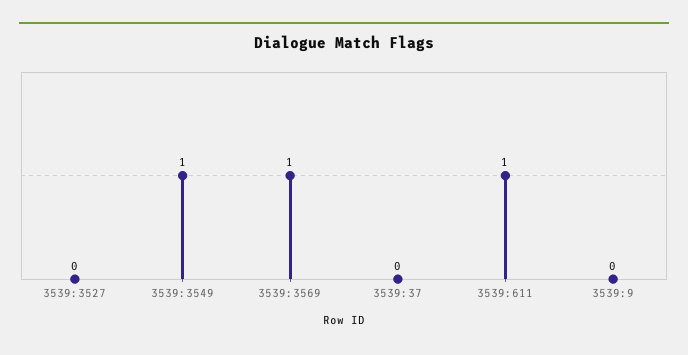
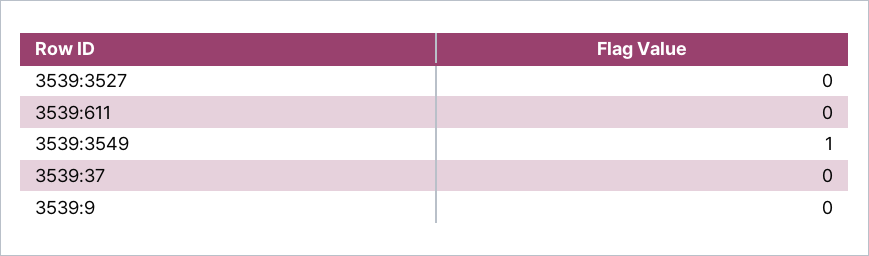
  {
    "3539:3527": 0,
    "3539:3549": 1,
-   "3539:3569": 1,
    "3539:37": 0,
-   "3539:611": 1,
+   "3539:611": 0,
    "3539:9": 0
  }

